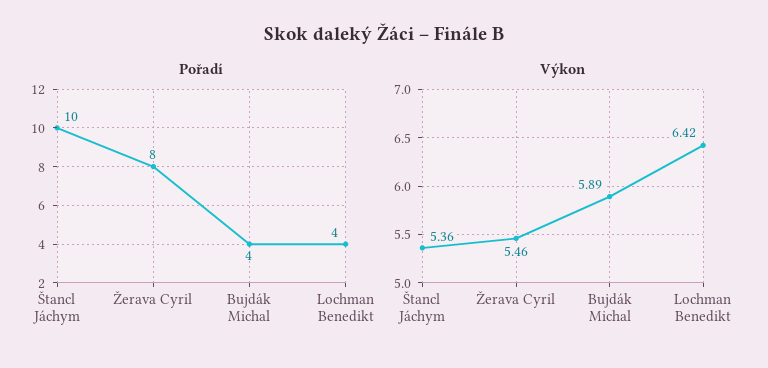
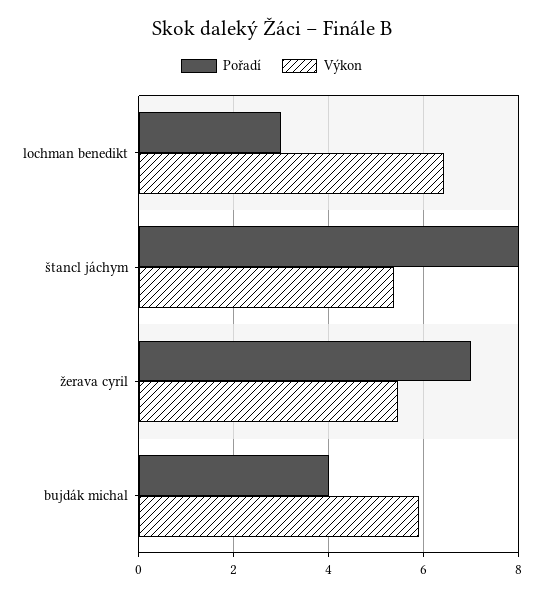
  {
    "Pořadí": {
-     "Štancl Jáchym": 10,
+     "Štancl Jáchym": 8,
-     "Žerava Cyril": 8,
+     "Žerava Cyril": 7,
      "Bujdák Michal": 4,
-     "Lochman Benedikt": 4
+     "Lochman Benedikt": 3
    },
    "Výkon": {
      "Štancl Jáchym": 5.36,
      "Žerava Cyril": 5.46,
      "Bujdák Michal": 5.89,
      "Lochman Benedikt": 6.42
    }
  }

